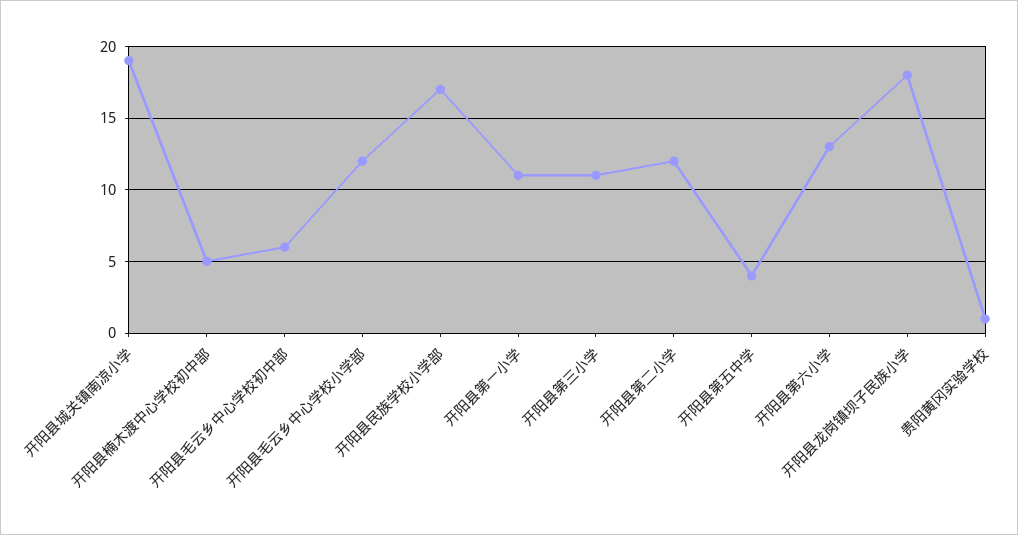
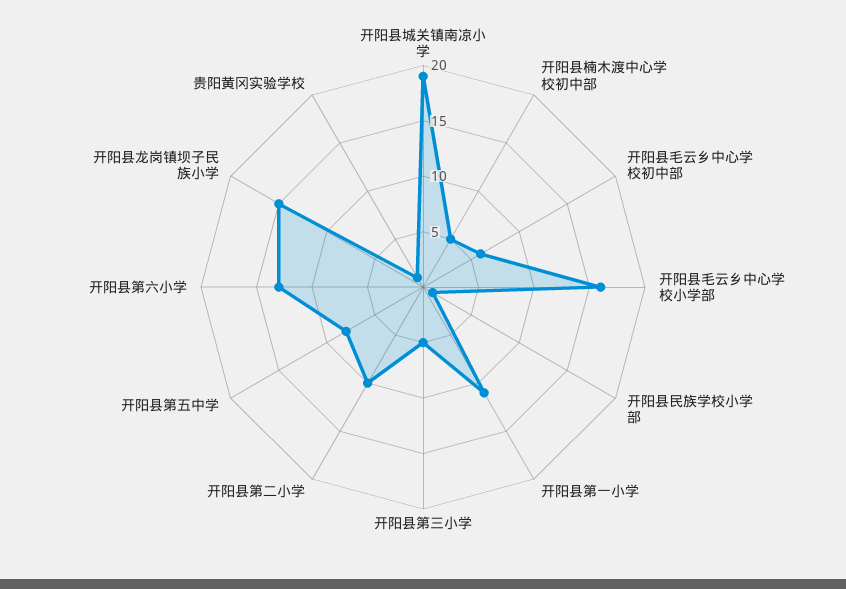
  {
    "开阳县城关镇南凉小学": 19,
    "开阳县楠木渡中心学校初中部": 5,
    "开阳县毛云乡中心学校初中部": 6,
-   "开阳县毛云乡中心学校小学部": 12,
+   "开阳县毛云乡中心学校小学部": 16,
-   "开阳县民族学校小学部": 17,
+   "开阳县民族学校小学部": 1,
    "开阳县第一小学": 11,
-   "开阳县第三小学": 11,
+   "开阳县第三小学": 5,
-   "开阳县第二小学": 12,
+   "开阳县第二小学": 10,
-   "开阳县第五中学": 4,
+   "开阳县第五中学": 8,
    "开阳县第六小学": 13,
-   "开阳县龙岗镇坝子民族小学": 18,
+   "开阳县龙岗镇坝子民族小学": 15,
    "贵阳黄冈实验学校": 1
  }

